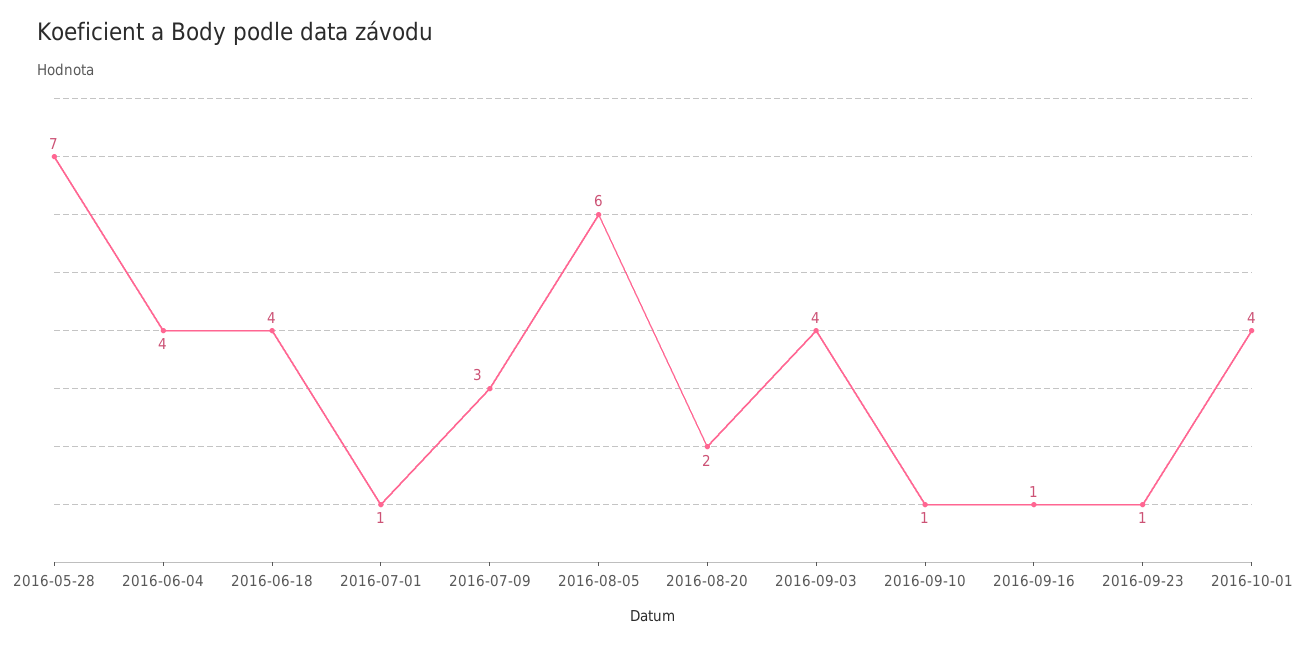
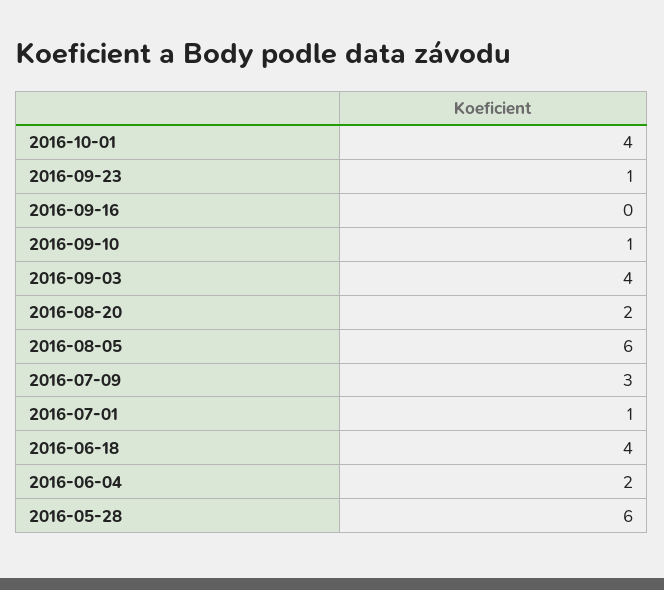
  {
-   "2016-05-28": 7,
+   "2016-05-28": 6,
-   "2016-06-04": 4,
+   "2016-06-04": 2,
    "2016-06-18": 4,
    "2016-07-01": 1,
    "2016-07-09": 3,
    "2016-08-05": 6,
    "2016-08-20": 2,
    "2016-09-03": 4,
    "2016-09-10": 1,
-   "2016-09-16": 1,
+   "2016-09-16": 0,
    "2016-09-23": 1,
    "2016-10-01": 4
  }

